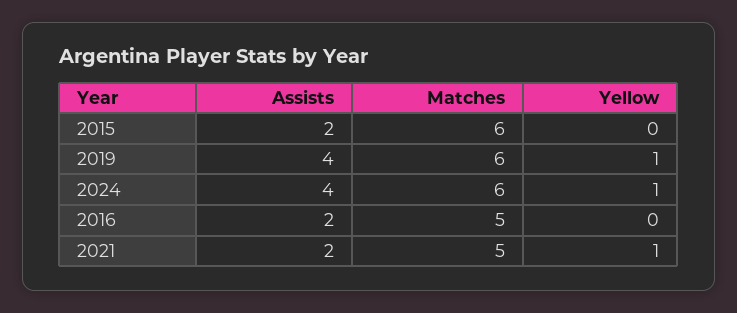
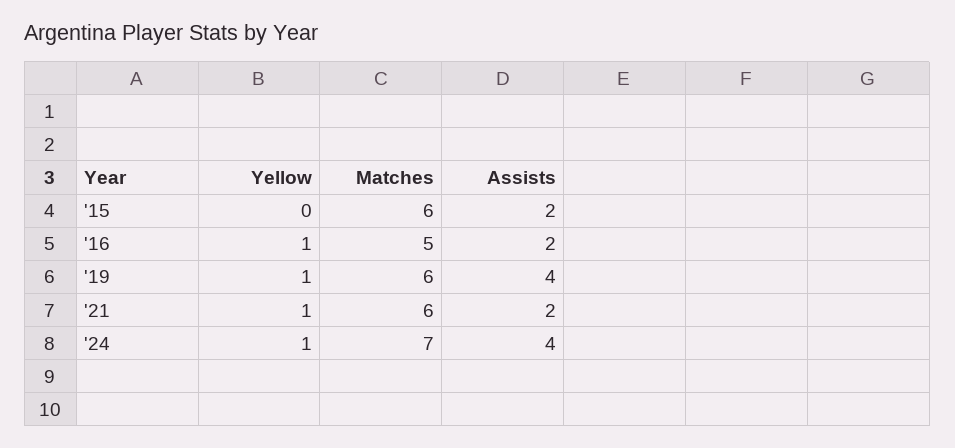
  {
    "Assists": {
      "2015": 2,
      "2019": 4,
      "2024": 4,
      "2016": 2,
      "2021": 2
    },
    "Matches": {
      "2015": 6,
      "2019": 6,
-     "2024": 6,
+     "2024": 7,
      "2016": 5,
-     "2021": 5
+     "2021": 6
    },
    "Yellow": {
      "2015": 0,
      "2019": 1,
      "2024": 1,
-     "2016": 0,
+     "2016": 1,
      "2021": 1
    }
  }

